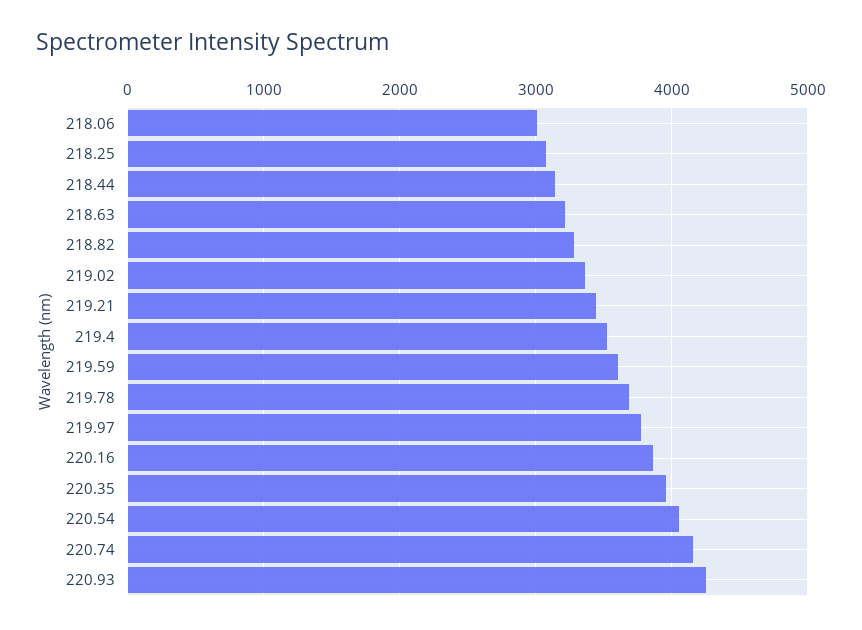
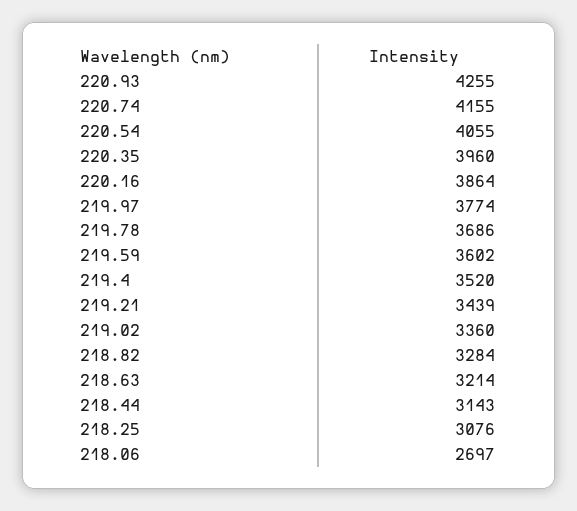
  {
-   "218.06": 3000,
+   "218.06": 2697,
    "218.25": 3076,
    "218.44": 3143,
    "218.63": 3214,
    "218.82": 3284,
    "219.02": 3360,
    "219.21": 3439,
    "219.4": 3520,
    "219.59": 3602,
    "219.78": 3686,
    "219.97": 3774,
    "220.16": 3864,
    "220.35": 3960,
    "220.54": 4055,
    "220.74": 4155,
    "220.93": 4255
  }

